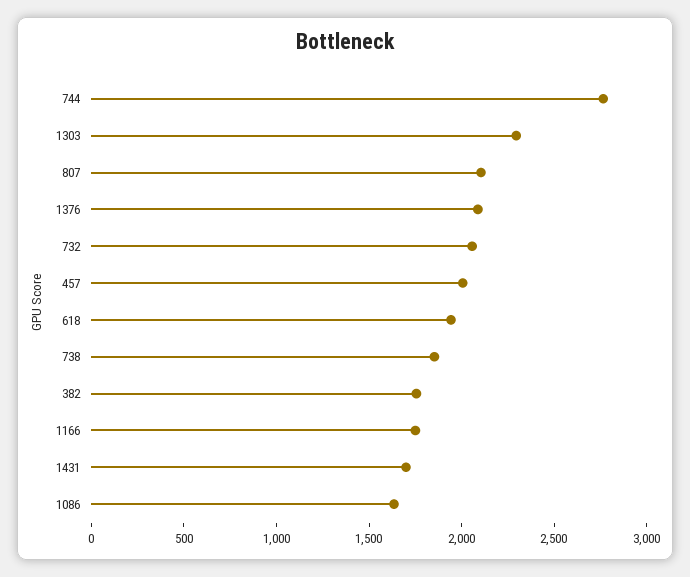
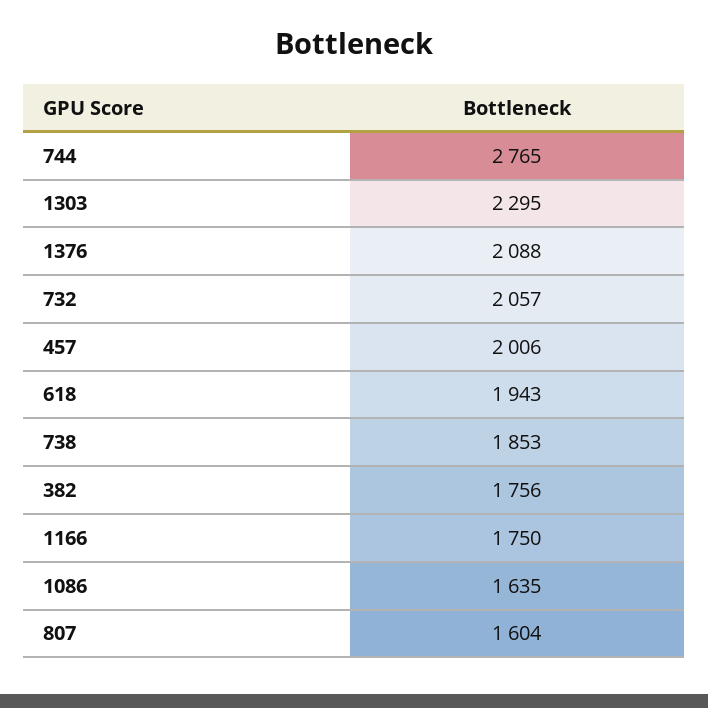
  {
    "744": 2765,
    "1303": 2295,
-   "807": 2100,
+   "807": 1604,
    "1376": 2088,
    "732": 2057,
    "457": 2006,
    "618": 1943,
    "738": 1853,
    "382": 1756,
    "1166": 1750,
-   "1431": 1700,
    "1086": 1635
  }

